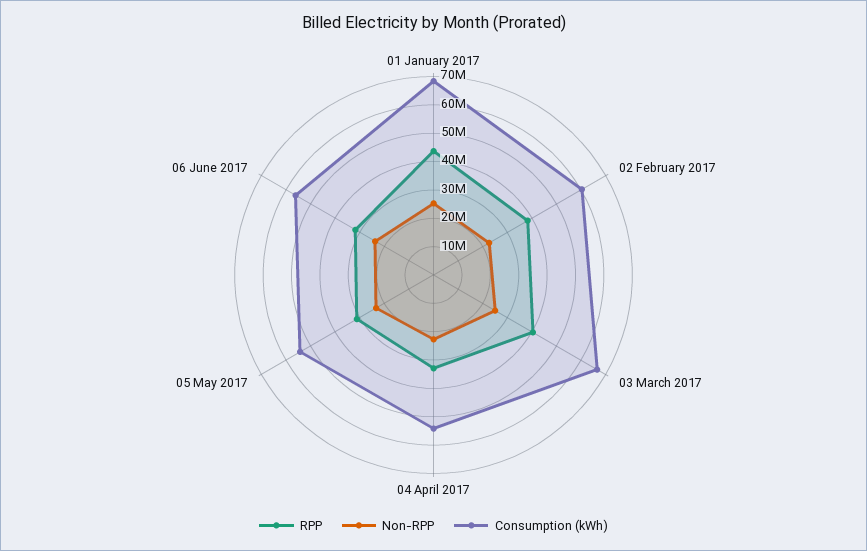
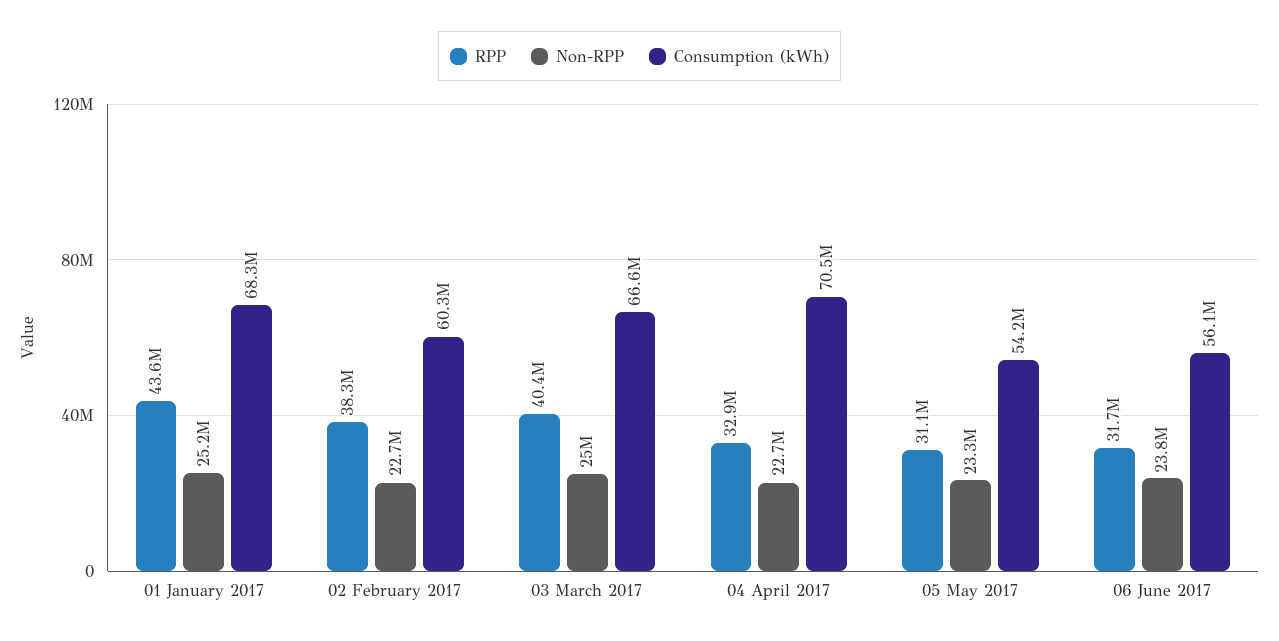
  {
    "RPP": {
      "01 January 2017": 43600000,
      "02 February 2017": 38300000,
      "03 March 2017": 40400000,
      "04 April 2017": 32900000,
      "05 May 2017": 31100000,
      "06 June 2017": 31700000
    },
    "Non-RPP": {
      "01 January 2017": 25200000,
      "02 February 2017": 22700000,
      "03 March 2017": 25000000,
      "04 April 2017": 22700000,
      "05 May 2017": 23300000,
      "06 June 2017": 23800000
    },
    "Consumption (kWh)": {
      "01 January 2017": 68300000,
      "02 February 2017": 60300000,
      "03 March 2017": 66600000,
-     "04 April 2017": 55000000,
+     "04 April 2017": 70500000,
      "05 May 2017": 54200000,
      "06 June 2017": 56100000
    }
  }

